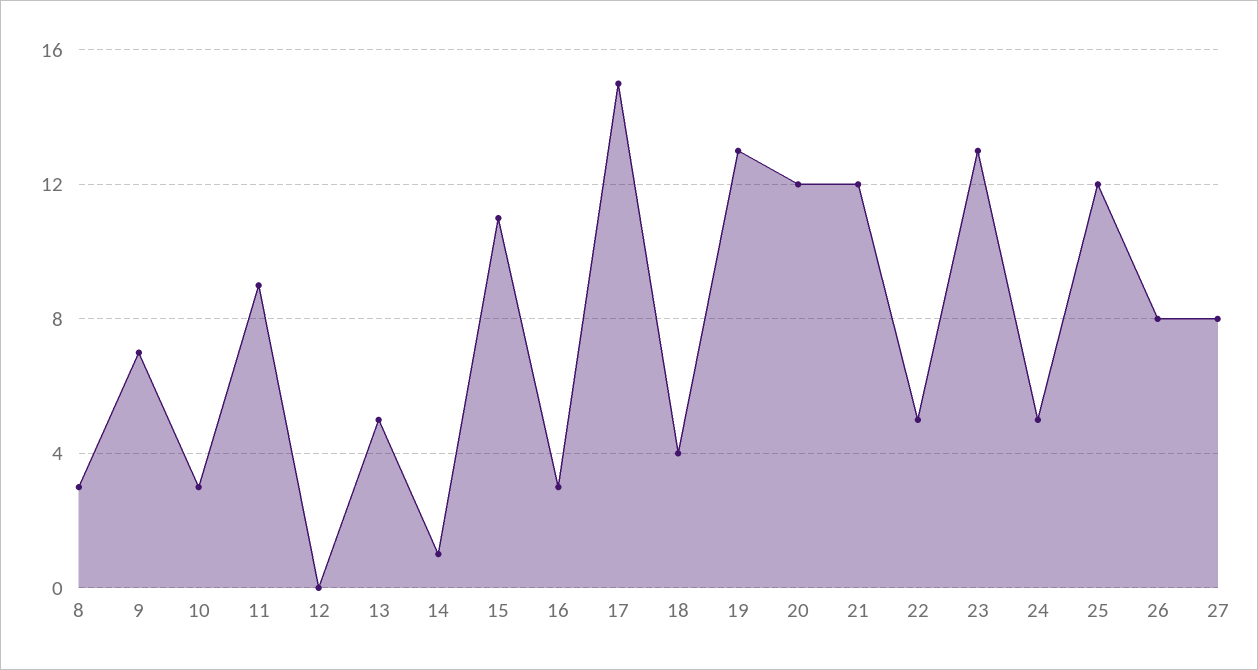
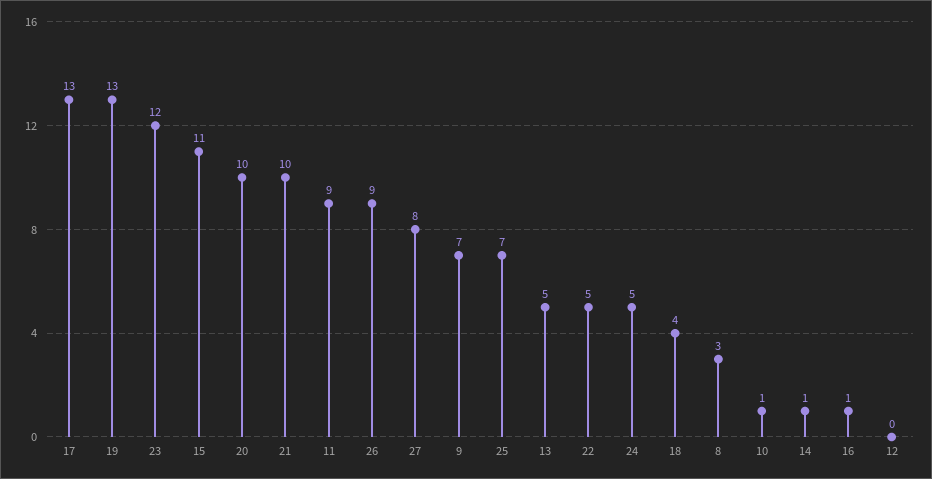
  {
    "8": 3,
    "9": 7,
-   "10": 3,
+   "10": 1,
    "11": 9,
    "12": 0,
    "13": 5,
    "14": 1,
    "15": 11,
-   "16": 3,
+   "16": 1,
-   "17": 15,
+   "17": 13,
    "18": 4,
    "19": 13,
-   "20": 12,
+   "20": 10,
-   "21": 12,
+   "21": 10,
    "22": 5,
-   "23": 13,
+   "23": 12,
    "24": 5,
-   "25": 12,
+   "25": 7,
-   "26": 8,
+   "26": 9,
    "27": 8
  }

